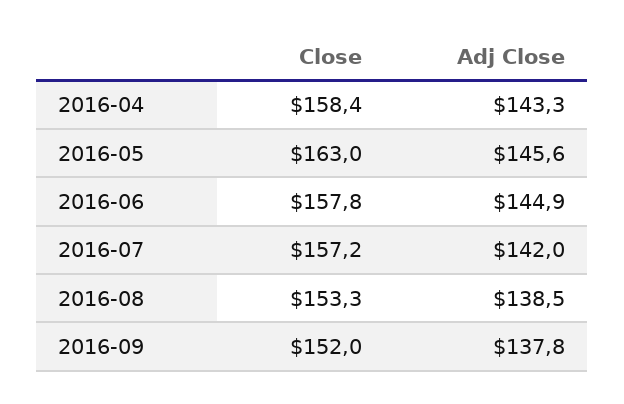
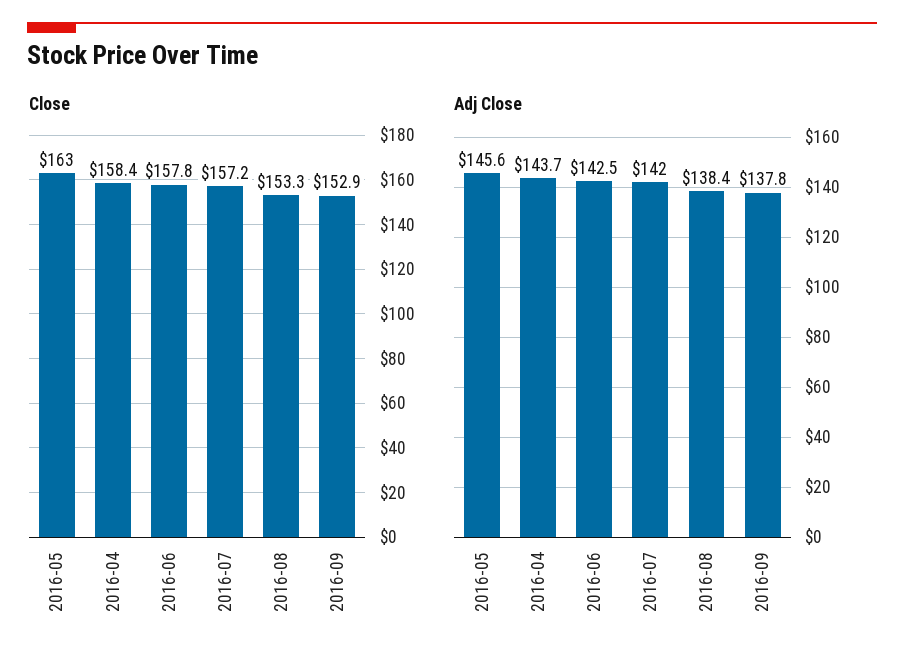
  {
    "Close": {
      "2016-04": 158.4,
      "2016-05": 163,
      "2016-06": 157.8,
      "2016-07": 157.2,
      "2016-08": 153.3,
-     "2016-09": 152
+     "2016-09": 152.9
    },
    "Adj Close": {
-     "2016-04": 143.3,
+     "2016-04": 143.7,
      "2016-05": 145.6,
-     "2016-06": 144.9,
+     "2016-06": 142.5,
      "2016-07": 142,
-     "2016-08": 138.5,
+     "2016-08": 138.4,
      "2016-09": 137.8
    }
  }

